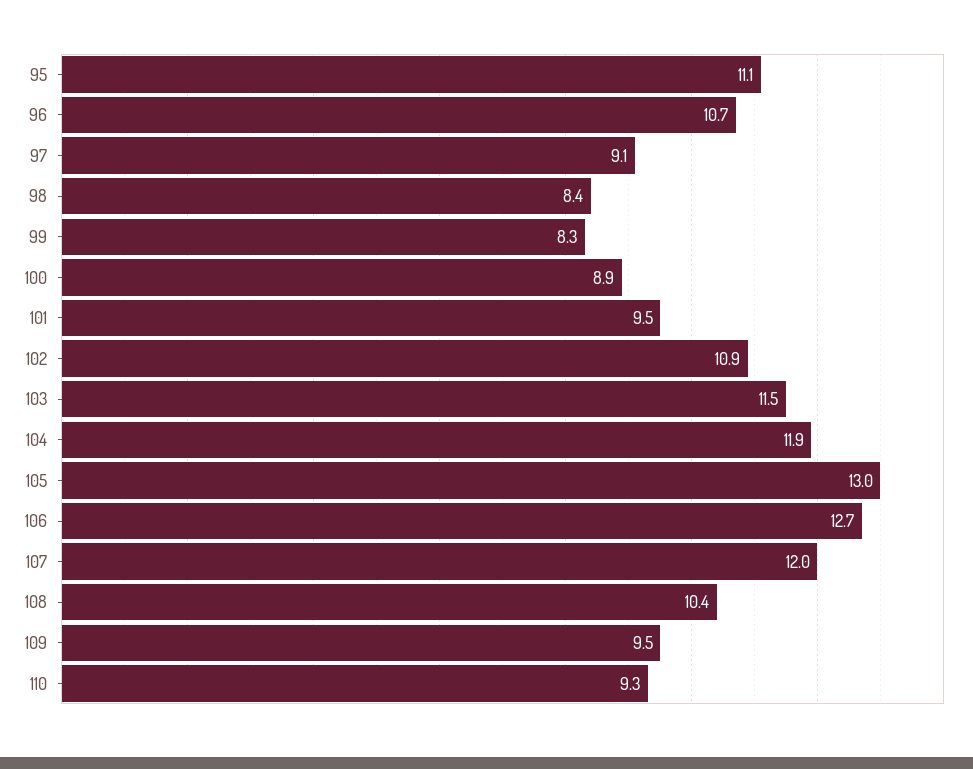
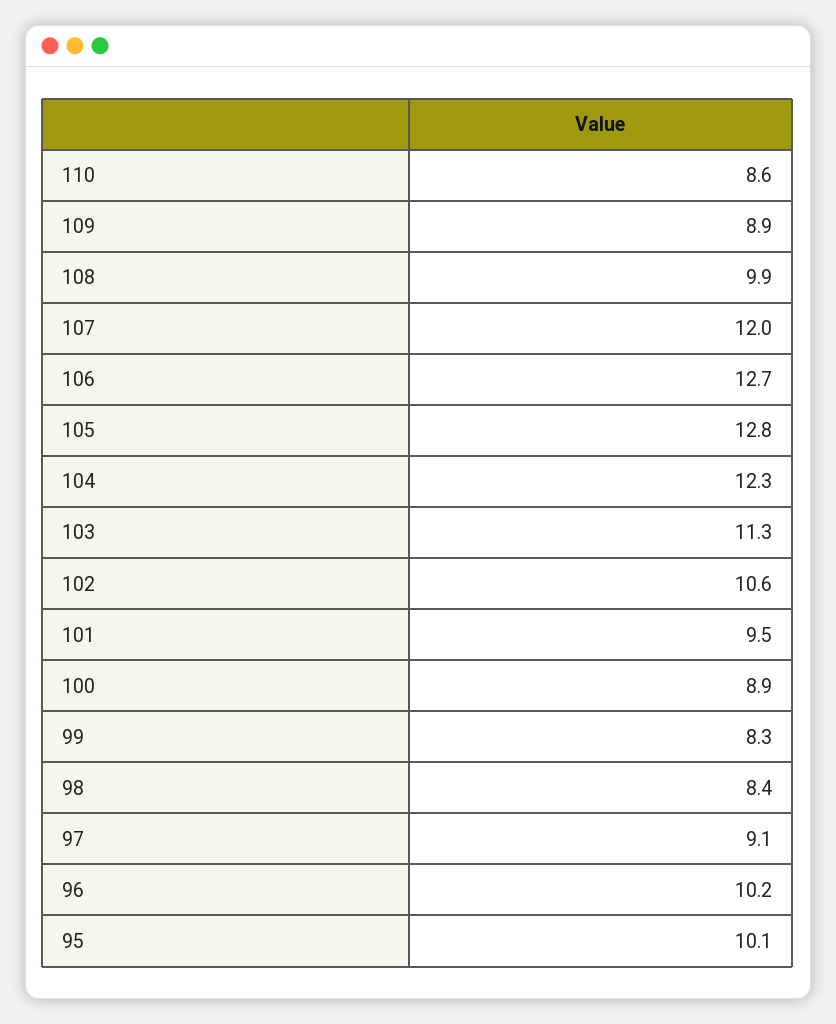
  {
-   "95": 11.1,
+   "95": 10.1,
-   "96": 10.7,
+   "96": 10.2,
    "97": 9.1,
    "98": 8.4,
    "99": 8.3,
    "100": 8.9,
    "101": 9.5,
-   "102": 10.9,
+   "102": 10.6,
-   "103": 11.5,
+   "103": 11.3,
-   "104": 11.9,
+   "104": 12.3,
-   "105": 13,
+   "105": 12.8,
    "106": 12.7,
    "107": 12,
-   "108": 10.4,
+   "108": 9.9,
-   "109": 9.5,
+   "109": 8.9,
-   "110": 9.3
+   "110": 8.6
  }

